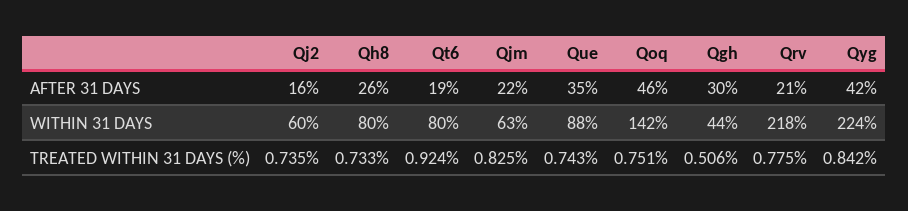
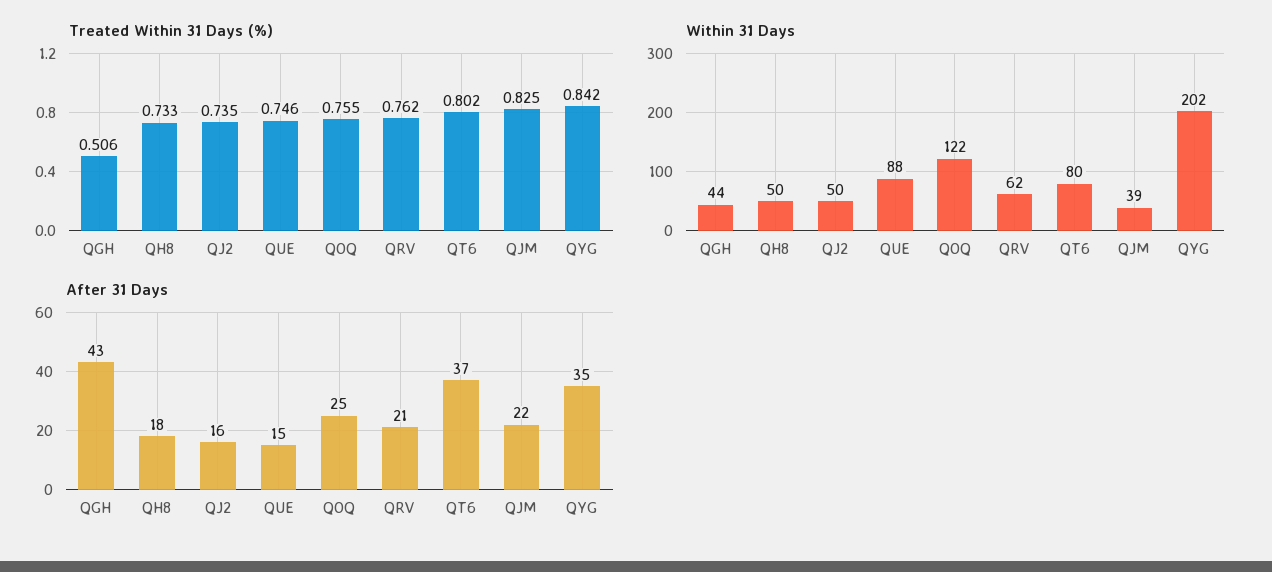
  {
    "AFTER 31 DAYS": {
      "Qj2": 16,
-     "Qh8": 26,
+     "Qh8": 18,
-     "Qt6": 19,
+     "Qt6": 37,
      "Qjm": 22,
-     "Que": 35,
+     "Que": 15,
-     "Qoq": 46,
+     "Qoq": 25,
-     "Qgh": 30,
+     "Qgh": 43,
      "Qrv": 21,
-     "Qyg": 42
+     "Qyg": 35
    },
    "WITHIN 31 DAYS": {
-     "Qj2": 60,
+     "Qj2": 50,
-     "Qh8": 80,
+     "Qh8": 50,
      "Qt6": 80,
-     "Qjm": 63,
+     "Qjm": 39,
      "Que": 88,
-     "Qoq": 142,
+     "Qoq": 122,
      "Qgh": 44,
-     "Qrv": 218,
+     "Qrv": 62,
-     "Qyg": 224
+     "Qyg": 202
    },
    "TREATED WITHIN 31 DAYS (%)": {
      "Qj2": 0.735,
      "Qh8": 0.733,
-     "Qt6": 0.924,
+     "Qt6": 0.802,
      "Qjm": 0.825,
-     "Que": 0.743,
+     "Que": 0.746,
-     "Qoq": 0.751,
+     "Qoq": 0.755,
      "Qgh": 0.506,
-     "Qrv": 0.775,
+     "Qrv": 0.762,
      "Qyg": 0.842
    }
  }

